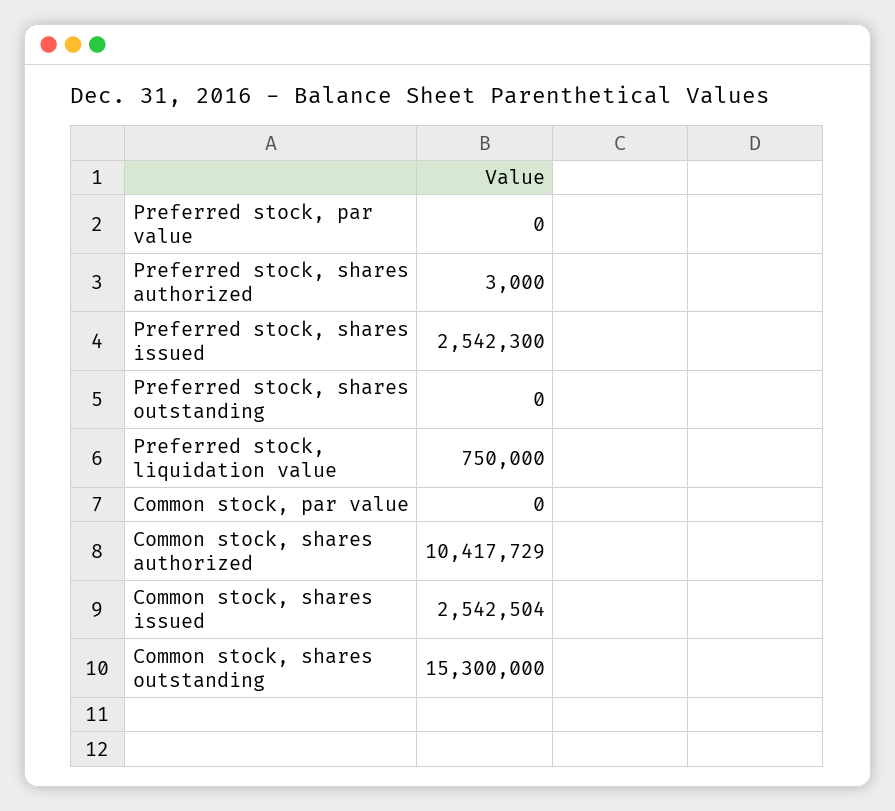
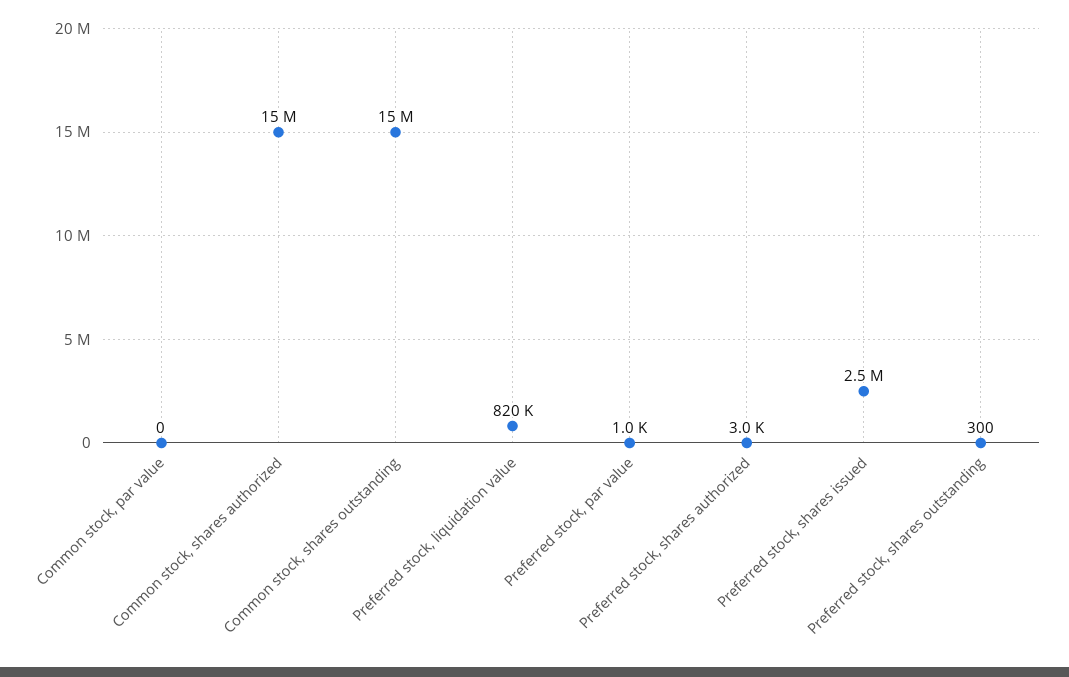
  {
-   "Preferred stock, par value": 0,
+   "Preferred stock, par value": 1000,
    "Preferred stock, shares authorized": 3000,
    "Preferred stock, shares issued": 2542300,
-   "Preferred stock, shares outstanding": 0,
+   "Preferred stock, shares outstanding": 300,
-   "Preferred stock, liquidation value": 750000,
+   "Preferred stock, liquidation value": 820000,
    "Common stock, par value": 0,
-   "Common stock, shares authorized": 10417729,
+   "Common stock, shares authorized": 15000000,
-   "Common stock, shares issued": 2542504,
    "Common stock, shares outstanding": 15300000
  }

